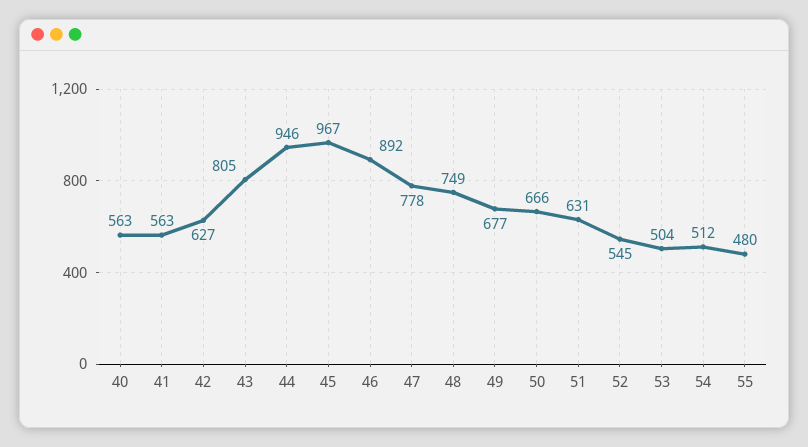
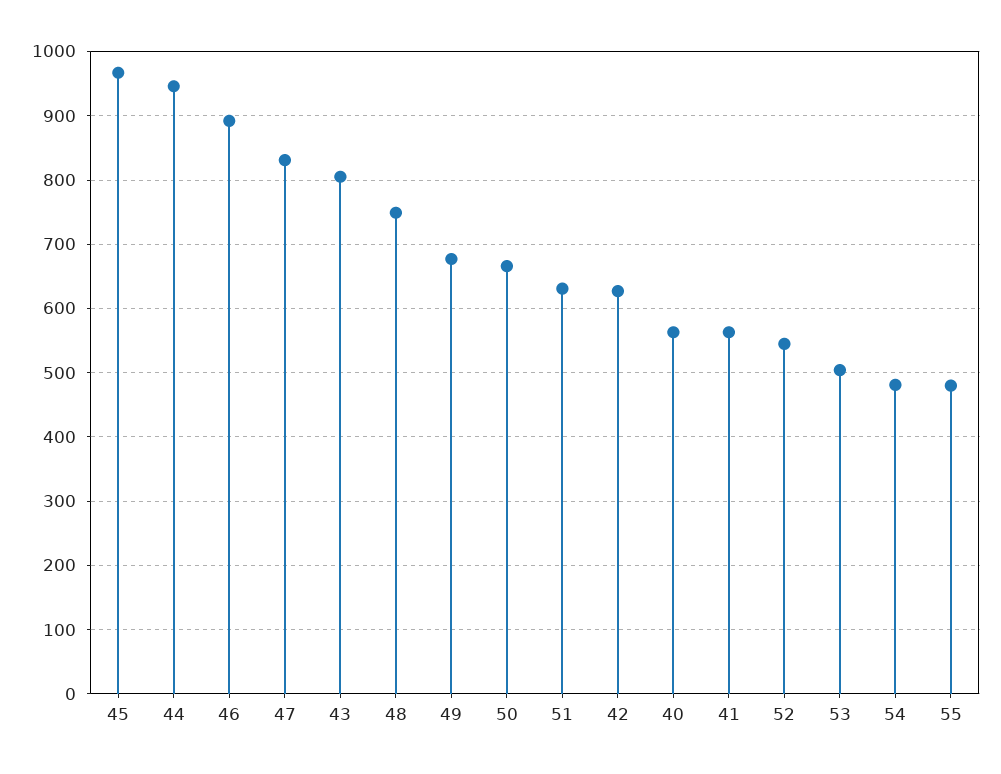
  {
    "40": 563,
    "41": 563,
    "42": 627,
    "43": 805,
    "44": 946,
    "45": 967,
    "46": 892,
-   "47": 778,
+   "47": 830,
    "48": 749,
    "49": 677,
    "50": 666,
    "51": 631,
    "52": 545,
    "53": 504,
-   "54": 512,
+   "54": 480,
    "55": 480
  }

